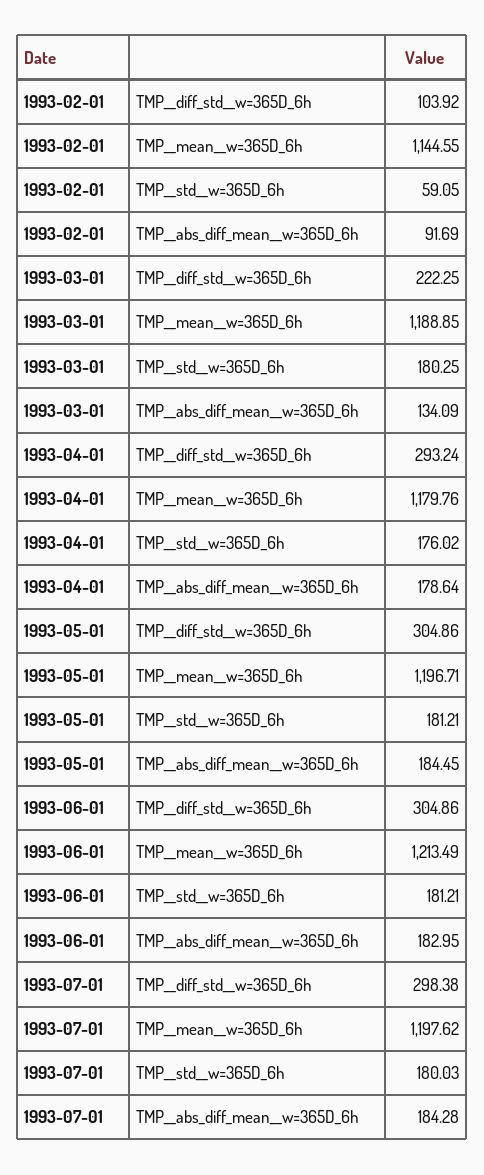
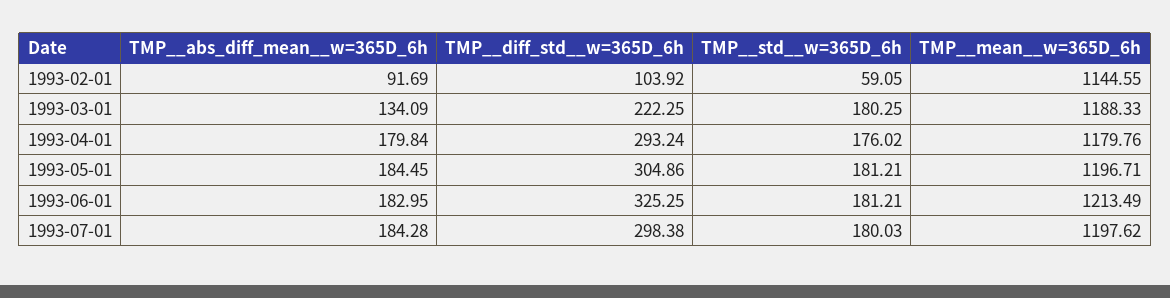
  {
    "1993-02-01": {
      "TMP__diff_std__w=365D_6h": 103.92,
      "TMP__mean__w=365D_6h": 1144.55,
      "TMP__std__w=365D_6h": 59.05,
      "TMP__abs_diff_mean__w=365D_6h": 91.69
    },
    "1993-03-01": {
      "TMP__diff_std__w=365D_6h": 222.25,
-     "TMP__mean__w=365D_6h": 1188.85,
+     "TMP__mean__w=365D_6h": 1188.33,
      "TMP__std__w=365D_6h": 180.25,
      "TMP__abs_diff_mean__w=365D_6h": 134.09
    },
    "1993-04-01": {
      "TMP__diff_std__w=365D_6h": 293.24,
      "TMP__mean__w=365D_6h": 1179.76,
      "TMP__std__w=365D_6h": 176.02,
-     "TMP__abs_diff_mean__w=365D_6h": 178.64
+     "TMP__abs_diff_mean__w=365D_6h": 179.84
    },
    "1993-05-01": {
      "TMP__diff_std__w=365D_6h": 304.86,
      "TMP__mean__w=365D_6h": 1196.71,
      "TMP__std__w=365D_6h": 181.21,
      "TMP__abs_diff_mean__w=365D_6h": 184.45
    },
    "1993-06-01": {
-     "TMP__diff_std__w=365D_6h": 304.86,
+     "TMP__diff_std__w=365D_6h": 325.25,
      "TMP__mean__w=365D_6h": 1213.49,
      "TMP__std__w=365D_6h": 181.21,
      "TMP__abs_diff_mean__w=365D_6h": 182.95
    },
    "1993-07-01": {
      "TMP__diff_std__w=365D_6h": 298.38,
      "TMP__mean__w=365D_6h": 1197.62,
      "TMP__std__w=365D_6h": 180.03,
      "TMP__abs_diff_mean__w=365D_6h": 184.28
    }
  }

